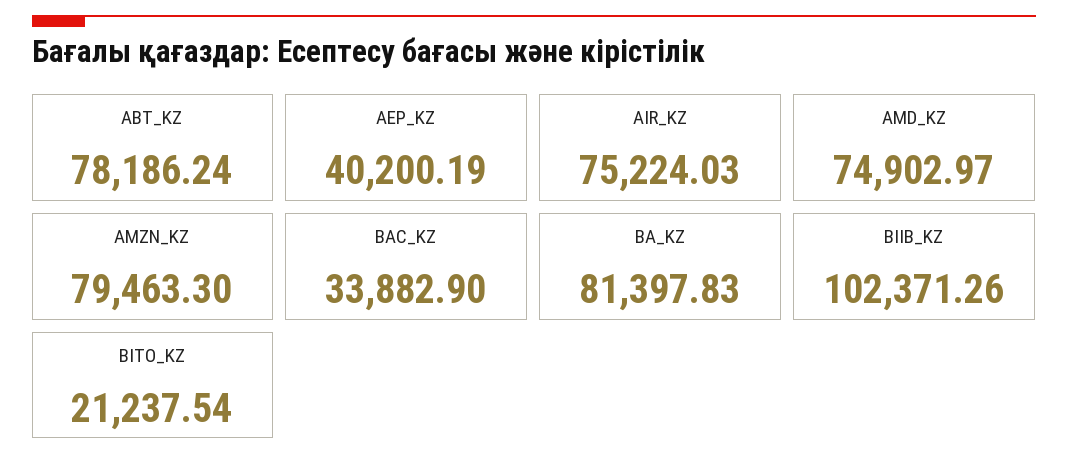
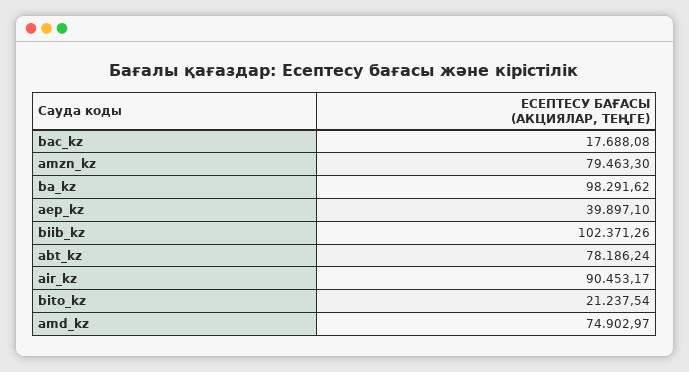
  {
    "ABT_KZ": 78186.24,
-   "AEP_KZ": 40200.19,
+   "AEP_KZ": 39897.1,
-   "AIR_KZ": 75224.03,
+   "AIR_KZ": 90453.17,
    "AMD_KZ": 74902.97,
    "AMZN_KZ": 79463.3,
-   "BAC_KZ": 33882.9,
+   "BAC_KZ": 17688.08,
-   "BA_KZ": 81397.83,
+   "BA_KZ": 98291.62,
    "BIIB_KZ": 102371.26,
    "BITO_KZ": 21237.54
  }

